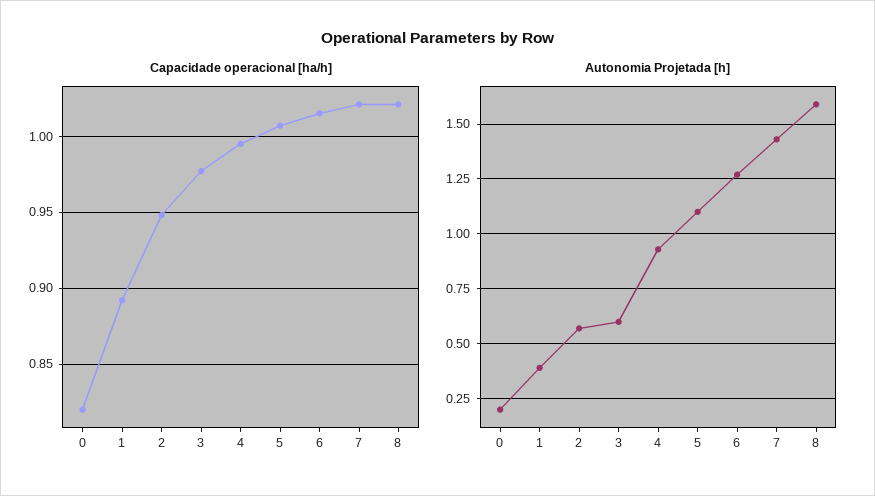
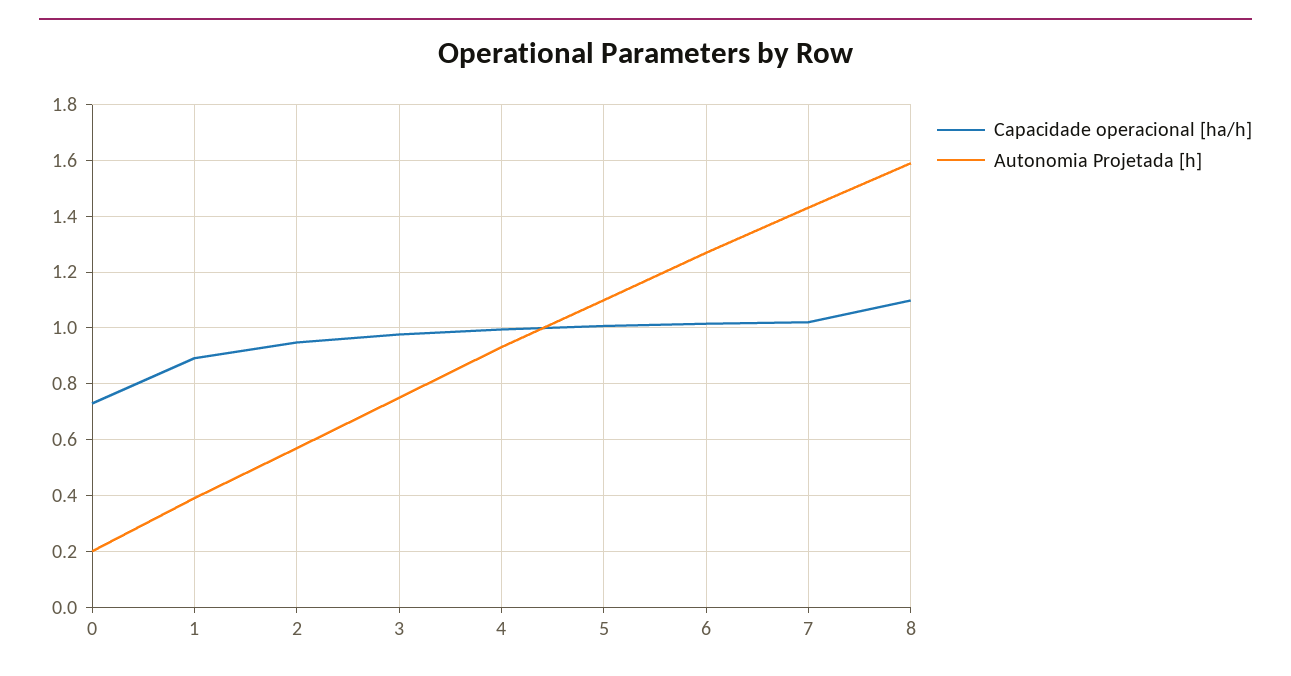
  {
    "Capacidade operacional [ha/h]": {
-     "0": 0.82,
+     "0": 0.725,
      "1": 0.89,
      "2": 0.95,
      "3": 0.975,
      "4": 0.995,
      "5": 1.005,
      "6": 1.015,
      "7": 1.02,
-     "8": 1.02
+     "8": 1.1
    },
    "Autonomia Projetada [h]": {
      "0": 0.2,
      "1": 0.4,
      "2": 0.575,
-     "3": 0.6,
+     "3": 0.75,
      "4": 0.925,
      "5": 1.1,
      "6": 1.275,
      "7": 1.425,
      "8": 1.6
    }
  }

